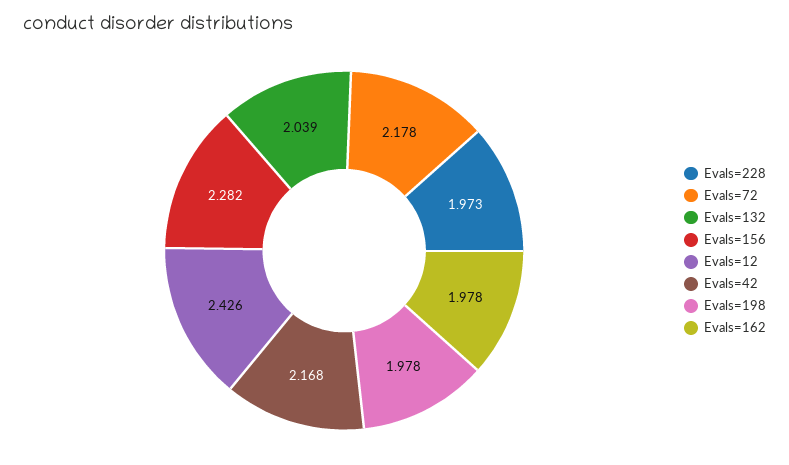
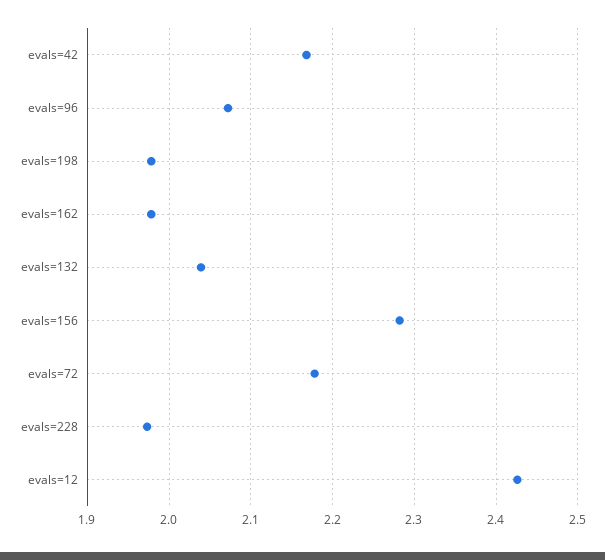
  {
    "Evals=228": 1.973,
    "Evals=72": 2.178,
    "Evals=132": 2.039,
    "Evals=156": 2.282,
    "Evals=12": 2.426,
    "Evals=42": 2.168,
    "Evals=198": 1.978,
-   "Evals=162": 1.978
+   "Evals=162": 1.978,
+   "evals=96": 2.07
  }

